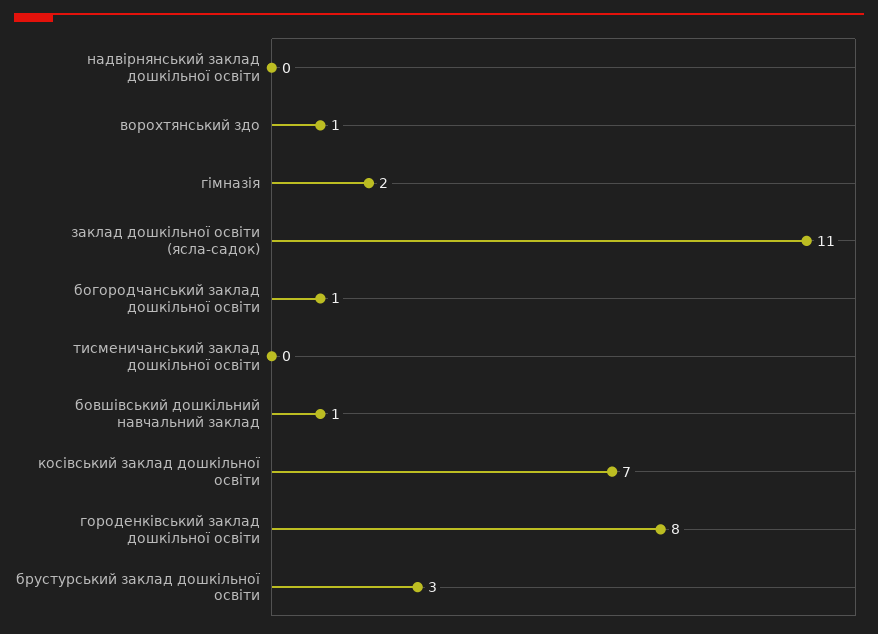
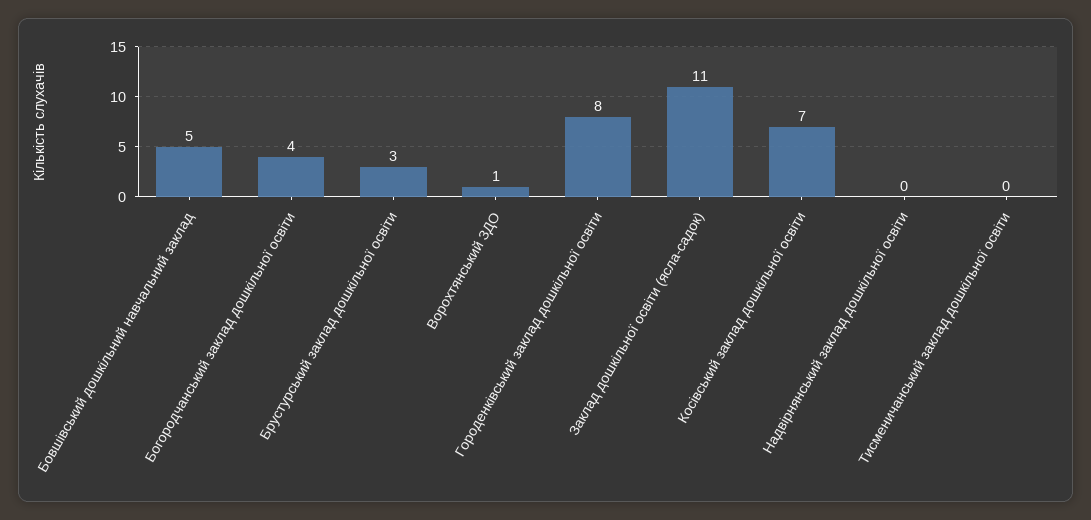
  {
    "надвірнянський заклад дошкільної освіти": 0,
    "ворохтянський здо": 1,
-   "гімназія": 2,
    "заклад дошкільної освіти (ясла-садок)": 11,
-   "богородчанський заклад дошкільної освіти": 1,
+   "богородчанський заклад дошкільної освіти": 4,
    "тисменичанський заклад дошкільної освіти": 0,
-   "бовшівський дошкільний навчальний заклад": 1,
+   "бовшівський дошкільний навчальний заклад": 5,
    "косівський заклад дошкільної освіти": 7,
    "городенківський заклад дошкільної освіти": 8,
    "брустурський заклад дошкільної освіти": 3
  }

